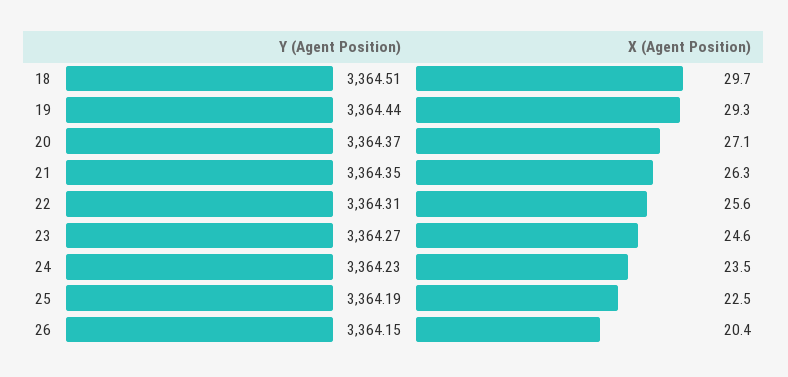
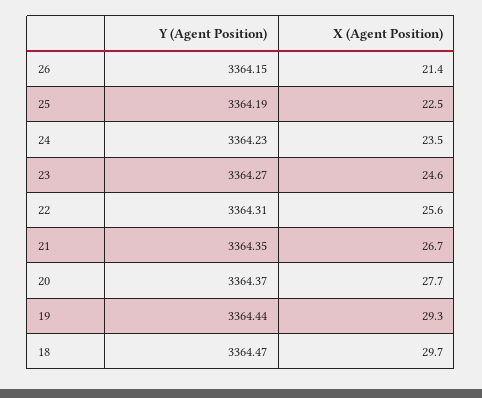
  {
    "Y (Agent Position)": {
-     "18": 3364.51,
+     "18": 3364.47,
      "19": 3364.44,
      "20": 3364.37,
      "21": 3364.35,
      "22": 3364.31,
      "23": 3364.27,
      "24": 3364.23,
      "25": 3364.19,
      "26": 3364.15
    },
    "X (Agent Position)": {
      "18": 29.7,
      "19": 29.3,
-     "20": 27.1,
+     "20": 27.7,
-     "21": 26.3,
+     "21": 26.7,
      "22": 25.6,
      "23": 24.6,
      "24": 23.5,
      "25": 22.5,
-     "26": 20.4
+     "26": 21.4
    }
  }

